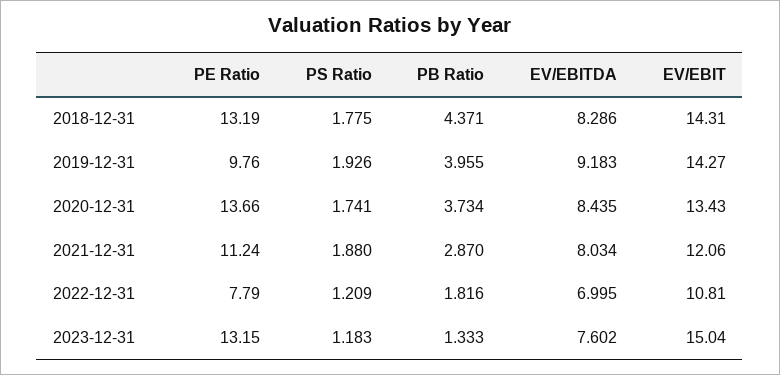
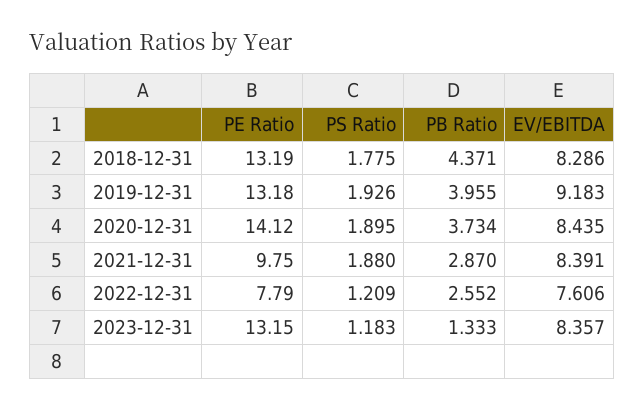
  {
    "PE Ratio": {
      "2018-12-31": 13.19,
-     "2019-12-31": 9.76,
+     "2019-12-31": 13.18,
-     "2020-12-31": 13.66,
+     "2020-12-31": 14.12,
-     "2021-12-31": 11.24,
+     "2021-12-31": 9.75,
      "2022-12-31": 7.79,
      "2023-12-31": 13.15
    },
    "PS Ratio": {
      "2018-12-31": 1.775,
      "2019-12-31": 1.926,
-     "2020-12-31": 1.741,
+     "2020-12-31": 1.895,
      "2021-12-31": 1.88,
      "2022-12-31": 1.209,
      "2023-12-31": 1.183
    },
    "PB Ratio": {
      "2018-12-31": 4.371,
      "2019-12-31": 3.955,
      "2020-12-31": 3.734,
      "2021-12-31": 2.87,
-     "2022-12-31": 1.816,
+     "2022-12-31": 2.552,
      "2023-12-31": 1.333
    },
    "EV/EBITDA": {
      "2018-12-31": 8.286,
      "2019-12-31": 9.183,
      "2020-12-31": 8.435,
-     "2021-12-31": 8.034,
+     "2021-12-31": 8.391,
-     "2022-12-31": 6.995,
+     "2022-12-31": 7.606,
-     "2023-12-31": 7.602
+     "2023-12-31": 8.357
-   },
+   }
-   "EV/EBIT": {
-     "2018-12-31": 14.31,
-     "2019-12-31": 14.27,
-     "2020-12-31": 13.43,
-     "2021-12-31": 12.06,
-     "2022-12-31": 10.81,
-     "2023-12-31": 15.04
-   }
  }

